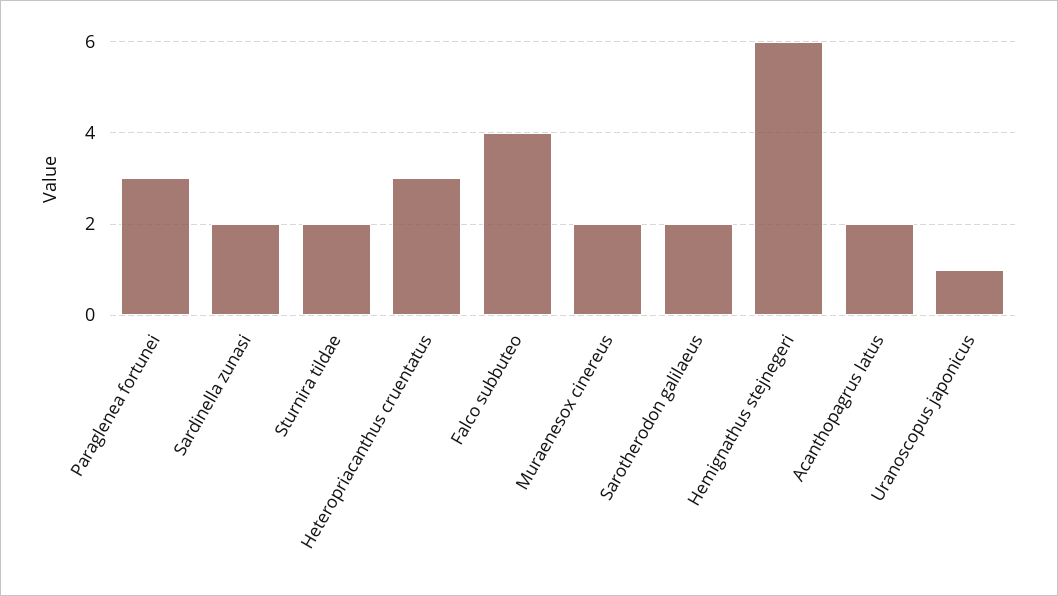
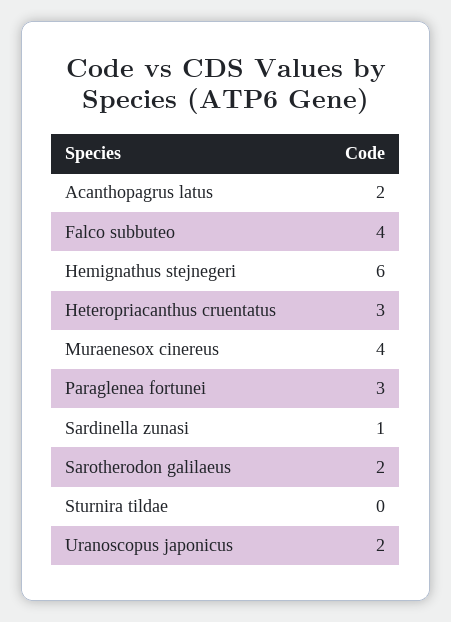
  {
    "Paraglenea fortunei": 3,
-   "Sardinella zunasi": 2,
+   "Sardinella zunasi": 1,
-   "Sturnira tildae": 2,
+   "Sturnira tildae": 0,
    "Heteropriacanthus cruentatus": 3,
    "Falco subbuteo": 4,
-   "Muraenesox cinereus": 2,
+   "Muraenesox cinereus": 4,
    "Sarotherodon galilaeus": 2,
    "Hemignathus stejnegeri": 6,
    "Acanthopagrus latus": 2,
-   "Uranoscopus japonicus": 1
+   "Uranoscopus japonicus": 2
  }

